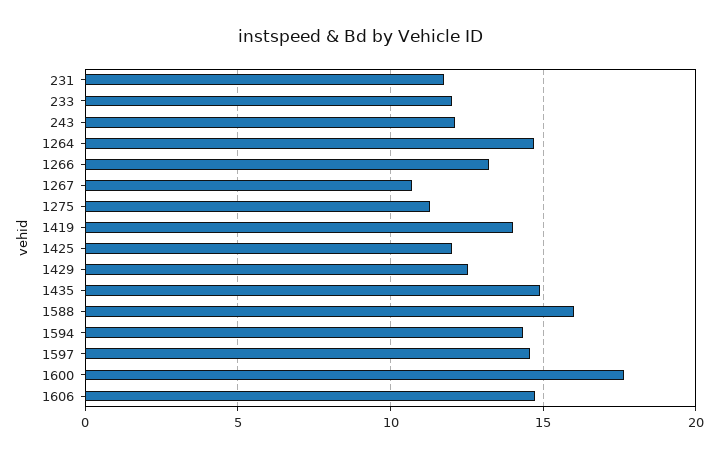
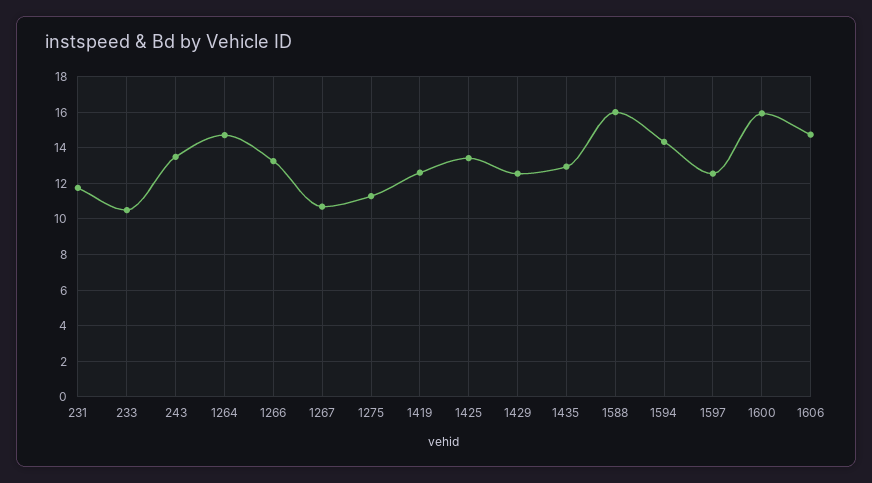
  {
    "231": 11.5,
-   "233": 12,
+   "233": 10.5,
-   "243": 12,
+   "243": 13.5,
    "1264": 14.5,
    "1266": 13,
    "1267": 10.5,
    "1275": 11.5,
-   "1419": 14,
+   "1419": 12.5,
-   "1425": 12,
+   "1425": 13.5,
    "1429": 12.5,
-   "1435": 15,
+   "1435": 13,
    "1588": 16,
    "1594": 14.5,
-   "1597": 14.5,
+   "1597": 12.5,
-   "1600": 17.5,
+   "1600": 16,
    "1606": 14.5
  }

